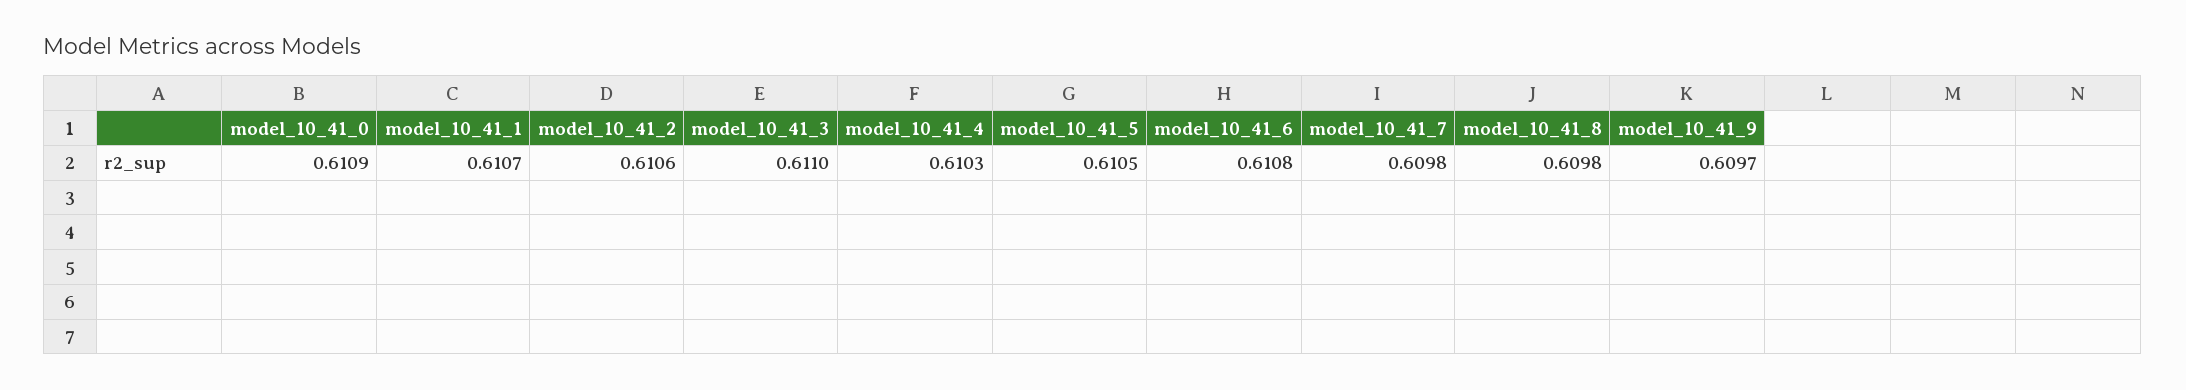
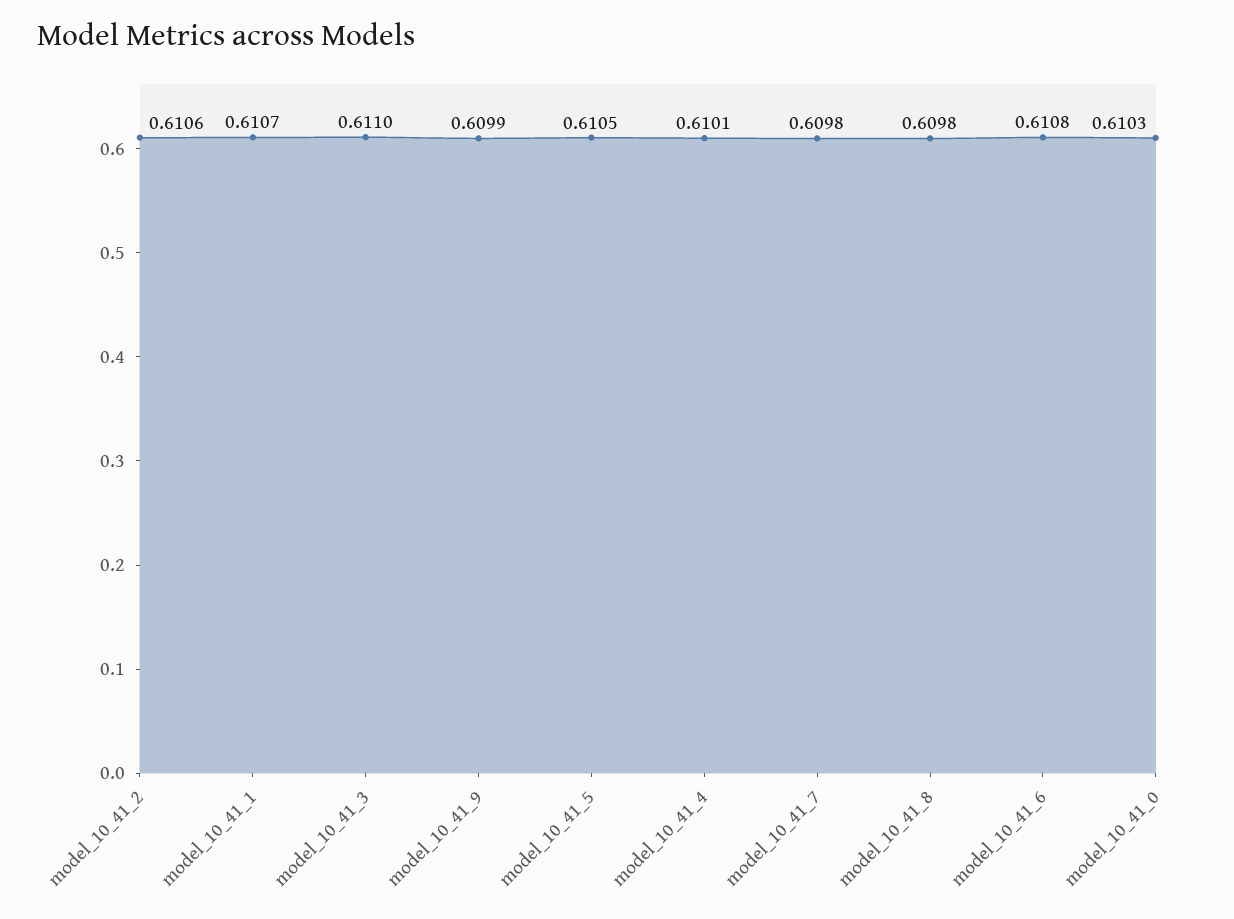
  {
-   "model_10_41_0": 0.6109,
+   "model_10_41_0": 0.6103,
    "model_10_41_1": 0.6107,
    "model_10_41_2": 0.6106,
    "model_10_41_3": 0.611,
-   "model_10_41_4": 0.6103,
+   "model_10_41_4": 0.6101,
    "model_10_41_5": 0.6105,
    "model_10_41_6": 0.6108,
    "model_10_41_7": 0.6098,
    "model_10_41_8": 0.6098,
-   "model_10_41_9": 0.6097
+   "model_10_41_9": 0.6099
  }

